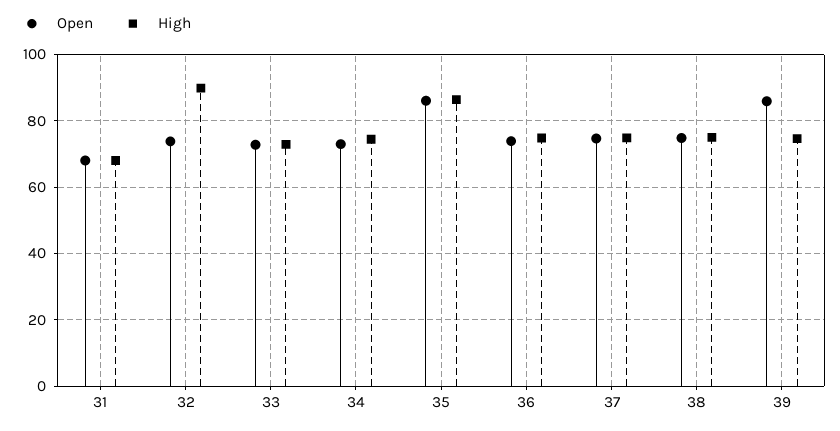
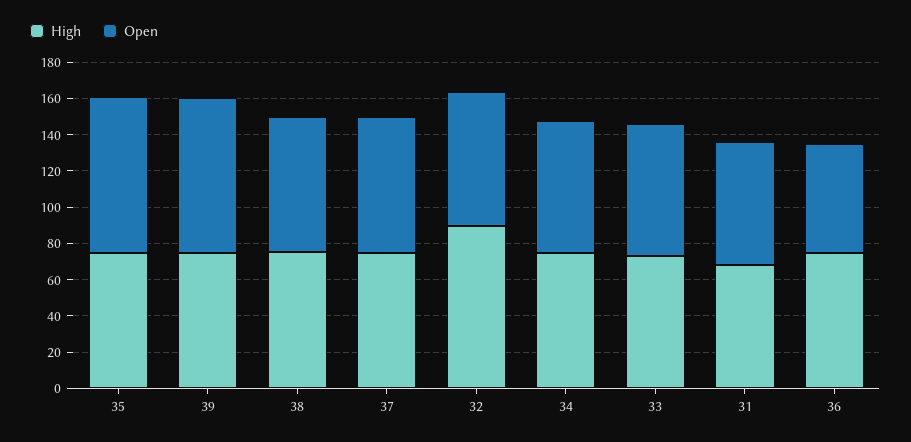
  {
    "Open": {
      "31": 68,
      "32": 74,
      "33": 72,
      "34": 72,
      "35": 86,
-     "36": 74,
+     "36": 60,
      "37": 74,
      "38": 74,
      "39": 86
    },
    "High": {
      "31": 68,
      "32": 90,
      "33": 72,
      "34": 74,
-     "35": 86,
+     "35": 75,
      "36": 74,
      "37": 74,
      "38": 76,
      "39": 74
    }
  }

